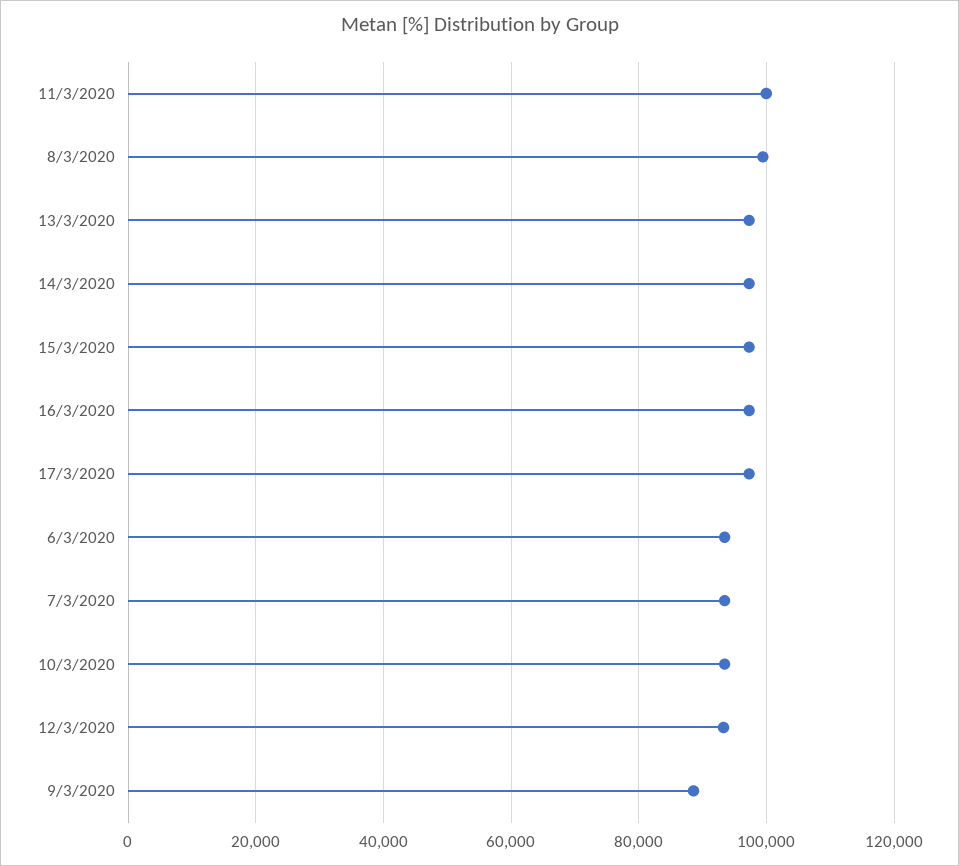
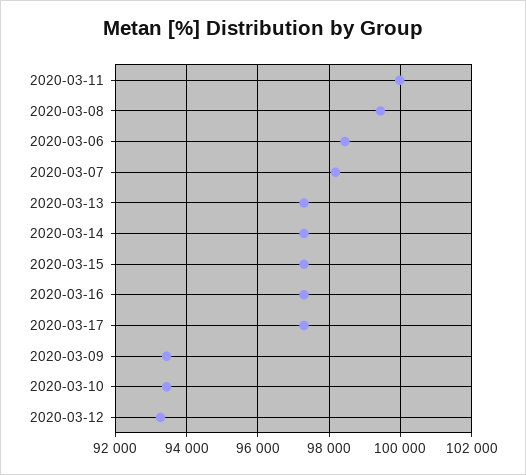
  {
    "11/3/2020": 100000,
    "8/3/2020": 99400,
    "13/3/2020": 97200,
    "14/3/2020": 97200,
    "15/3/2020": 97200,
    "16/3/2020": 97200,
    "17/3/2020": 97200,
-   "6/3/2020": 94000,
+   "6/3/2020": 98400,
-   "7/3/2020": 94000,
+   "7/3/2020": 98200,
    "10/3/2020": 93400,
    "12/3/2020": 93200,
-   "9/3/2020": 88000
+   "9/3/2020": 93400
  }

